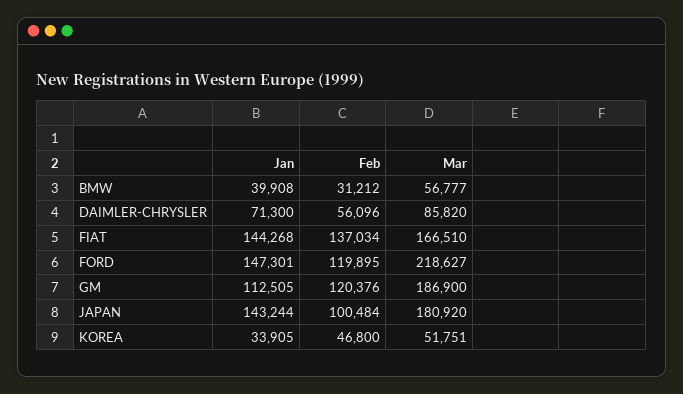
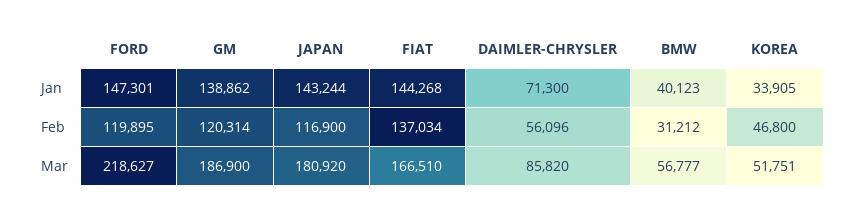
  {
    "Jan": {
-     "BMW": 39908,
+     "BMW": 40123,
      "DAIMLER-CHRYSLER": 71300,
      "FIAT": 144268,
      "FORD": 147301,
-     "GM": 112505,
+     "GM": 138862,
      "JAPAN": 143244,
      "KOREA": 33905
    },
    "Feb": {
      "BMW": 31212,
      "DAIMLER-CHRYSLER": 56096,
      "FIAT": 137034,
      "FORD": 119895,
-     "GM": 120376,
+     "GM": 120314,
-     "JAPAN": 100484,
+     "JAPAN": 116900,
      "KOREA": 46800
    },
    "Mar": {
      "BMW": 56777,
      "DAIMLER-CHRYSLER": 85820,
      "FIAT": 166510,
      "FORD": 218627,
      "GM": 186900,
      "JAPAN": 180920,
      "KOREA": 51751
    }
  }

